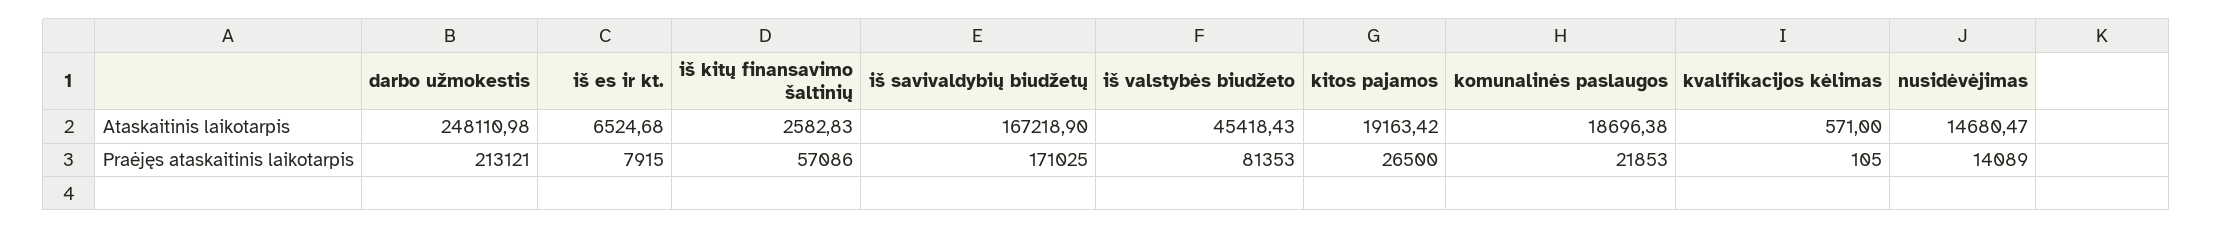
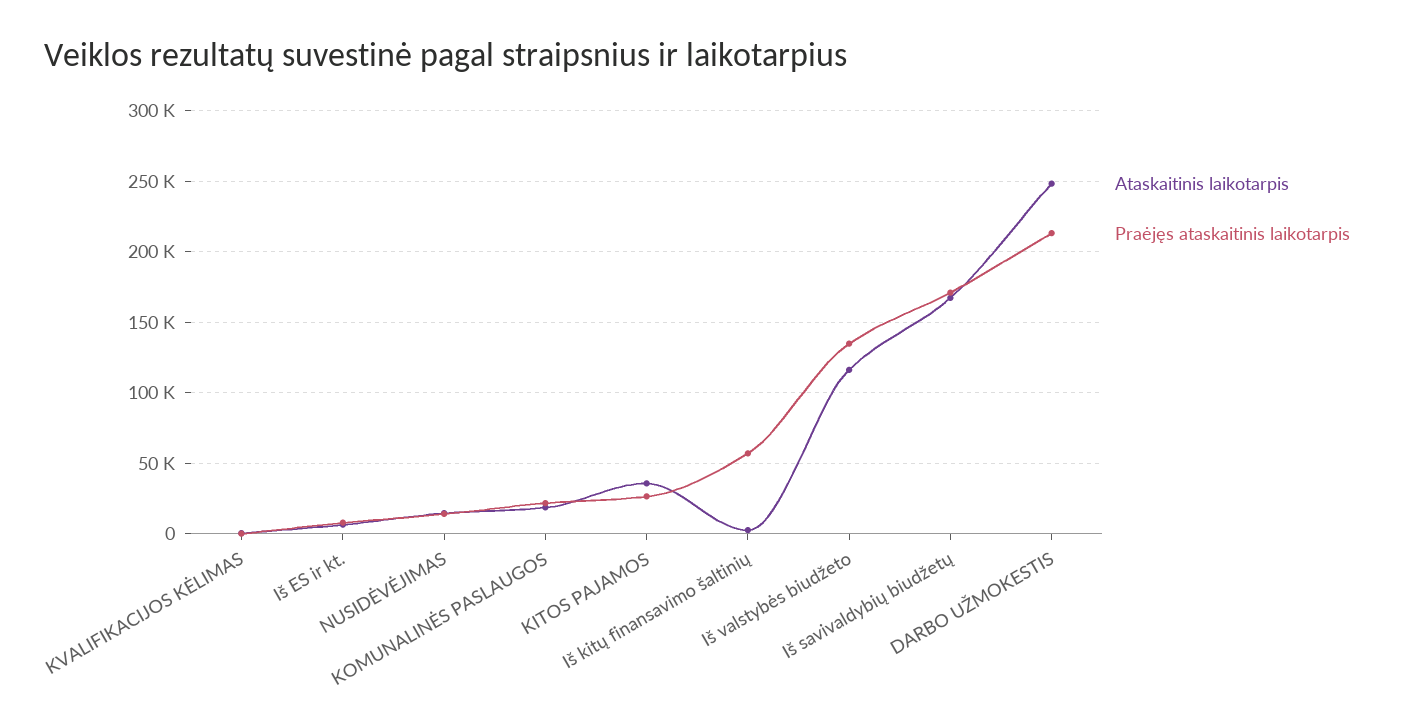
  {
    "Ataskaitinis laikotarpis": {
      "darbo užmokestis": 248110.98,
      "iš es ir kt.": 6524.68,
      "iš kitų finansavimo šaltinių": 2582.83,
      "iš savivaldybių biudžetų": 167218.9,
-     "iš valstybės biudžeto": 45418.43,
+     "iš valstybės biudžeto": 115000,
-     "kitos pajamos": 19163.42,
+     "kitos pajamos": 35000,
      "komunalinės paslaugos": 18696.38,
      "kvalifikacijos kėlimas": 571,
      "nusidėvėjimas": 14680.47
    },
    "Praėjęs ataskaitinis laikotarpis": {
      "darbo užmokestis": 213121,
      "iš es ir kt.": 7915,
      "iš kitų finansavimo šaltinių": 57086,
      "iš savivaldybių biudžetų": 171025,
-     "iš valstybės biudžeto": 81353,
+     "iš valstybės biudžeto": 135000,
      "kitos pajamos": 26500,
      "komunalinės paslaugos": 21853,
      "kvalifikacijos kėlimas": 105,
      "nusidėvėjimas": 14089
    }
  }

